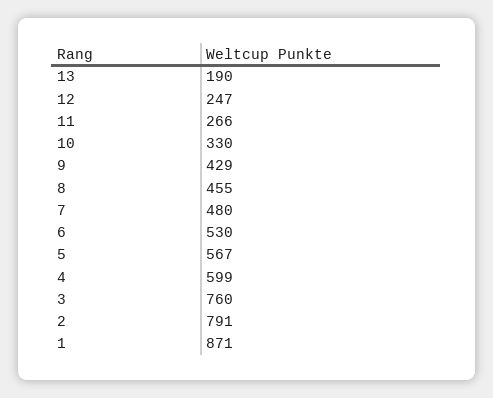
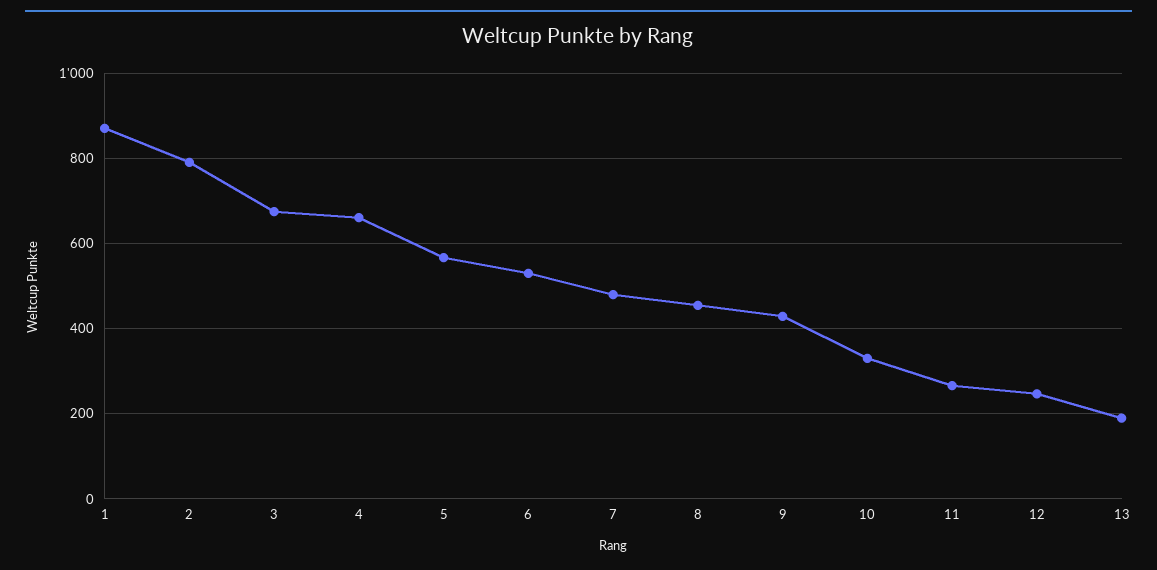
  {
    "13": 190,
    "12": 247,
    "11": 266,
    "10": 330,
    "9": 429,
    "8": 455,
    "7": 480,
    "6": 530,
    "5": 567,
-   "4": 599,
+   "4": 660,
-   "3": 760,
+   "3": 680,
    "2": 791,
    "1": 871
  }

